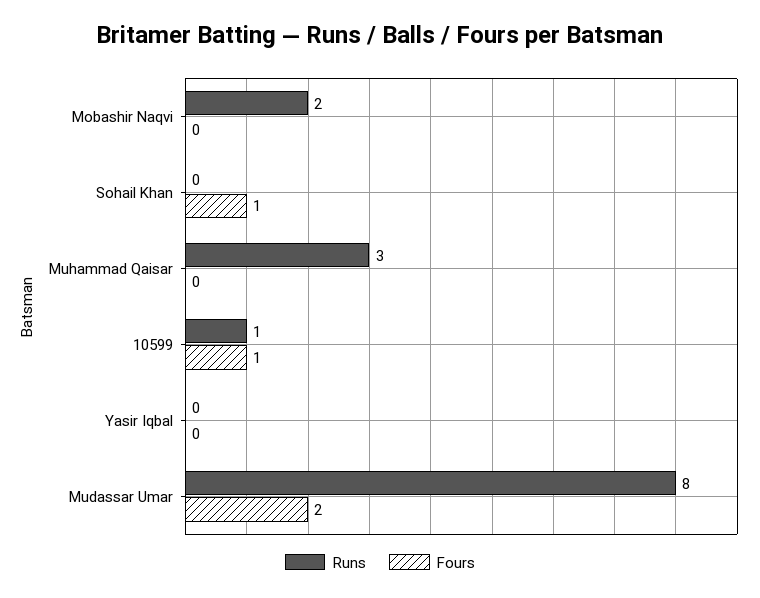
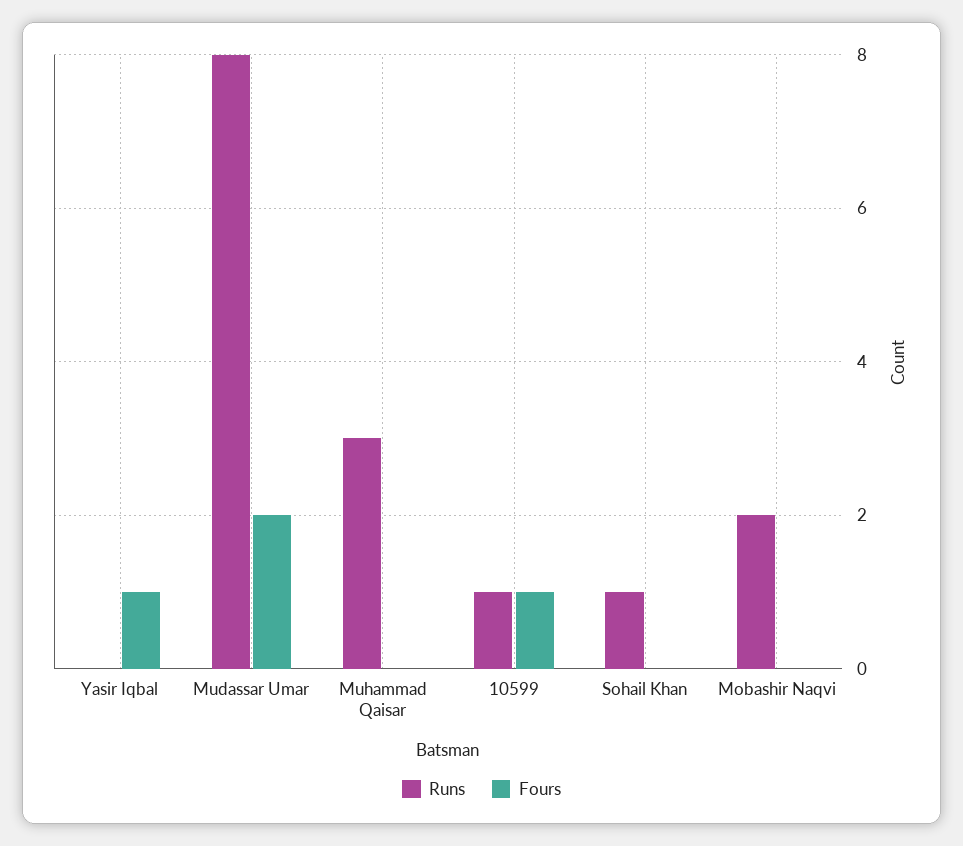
  {
    "Runs": {
      "Mobashir Naqvi": 2,
-     "Sohail Khan": 0,
+     "Sohail Khan": 1,
      "Muhammad Qaisar": 3,
      "10599": 1,
      "Yasir Iqbal": 0,
      "Mudassar Umar": 8
    },
    "Fours": {
      "Mobashir Naqvi": 0,
-     "Sohail Khan": 1,
+     "Sohail Khan": 0,
      "Muhammad Qaisar": 0,
      "10599": 1,
-     "Yasir Iqbal": 0,
+     "Yasir Iqbal": 1,
      "Mudassar Umar": 2
    }
  }

